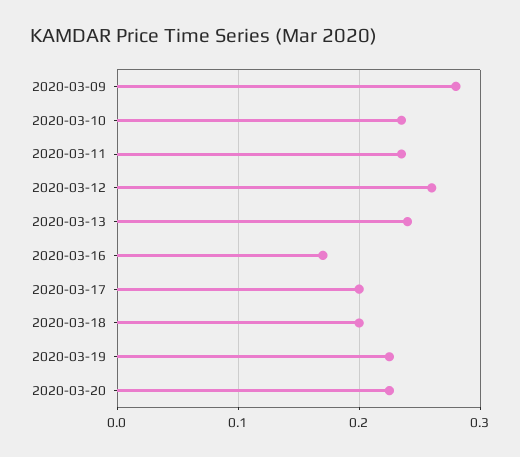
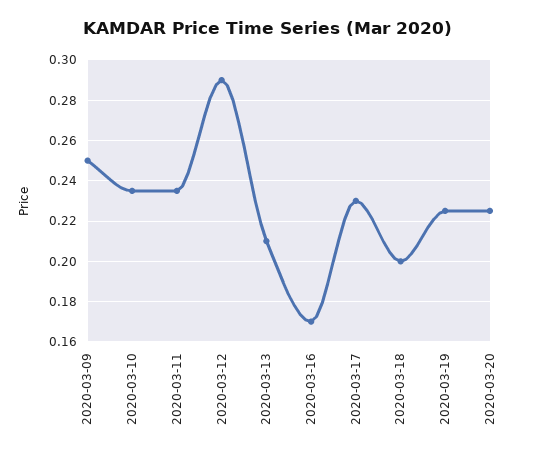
  {
-   "2020-03-09": 0.28,
+   "2020-03-09": 0.25,
    "2020-03-10": 0.235,
    "2020-03-11": 0.235,
-   "2020-03-12": 0.26,
+   "2020-03-12": 0.29,
-   "2020-03-13": 0.24,
+   "2020-03-13": 0.21,
    "2020-03-16": 0.17,
-   "2020-03-17": 0.2,
+   "2020-03-17": 0.23,
    "2020-03-18": 0.2,
    "2020-03-19": 0.225,
    "2020-03-20": 0.225
  }

